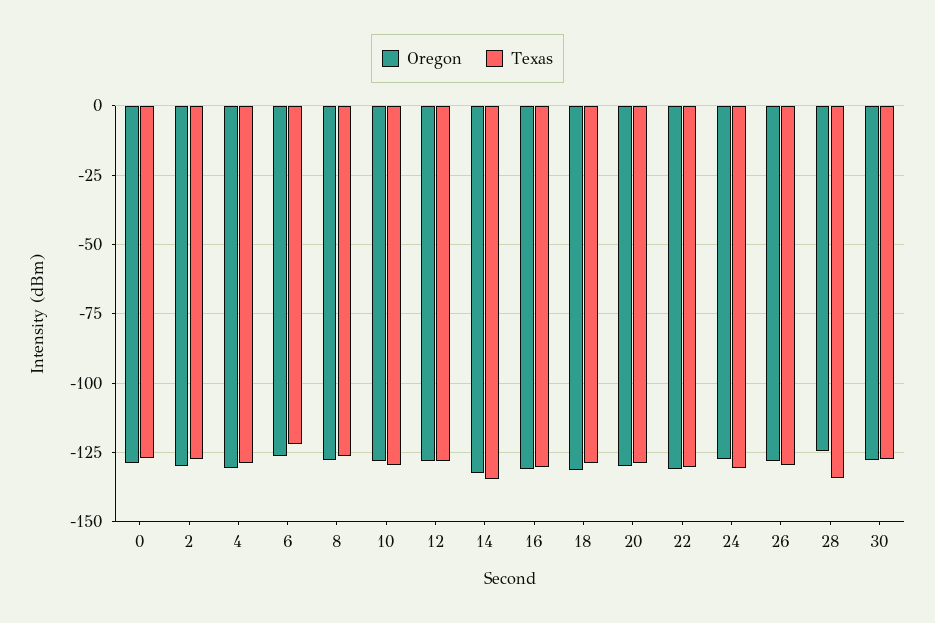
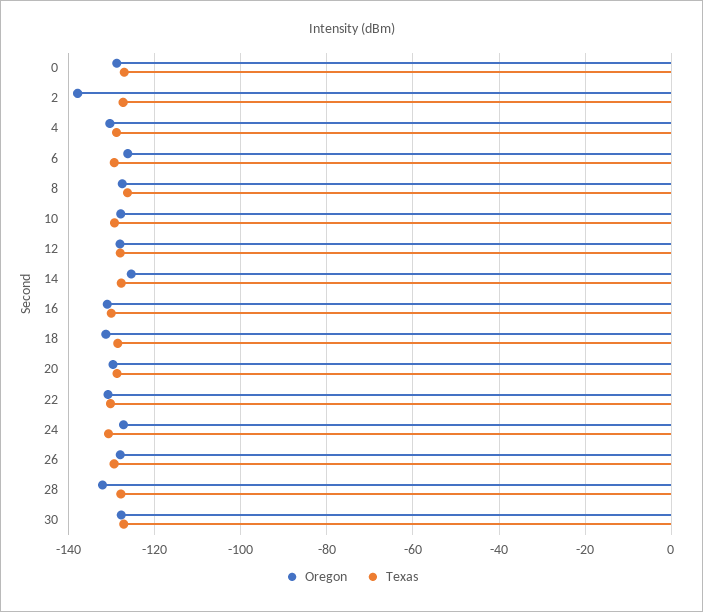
  {
    "Oregon": {
      "0": -128,
-     "2": -130,
+     "2": -138,
      "4": -130,
      "6": -126,
      "8": -128,
      "10": -128,
      "12": -128,
-     "14": -132.5,
+     "14": -126,
      "16": -132,
      "18": -132,
      "20": -130,
      "22": -130,
      "24": -128,
      "26": -128,
-     "28": -125,
+     "28": -132,
      "30": -128
    },
    "Texas": {
      "0": -128,
      "2": -128,
      "4": -128,
-     "6": -122.5,
+     "6": -130,
      "8": -126,
      "10": -130,
      "12": -128,
-     "14": -135,
+     "14": -128,
      "16": -130,
      "18": -128,
      "20": -128,
      "22": -130,
      "24": -130,
      "26": -130,
-     "28": -135,
+     "28": -128,
      "30": -128
    }
  }

